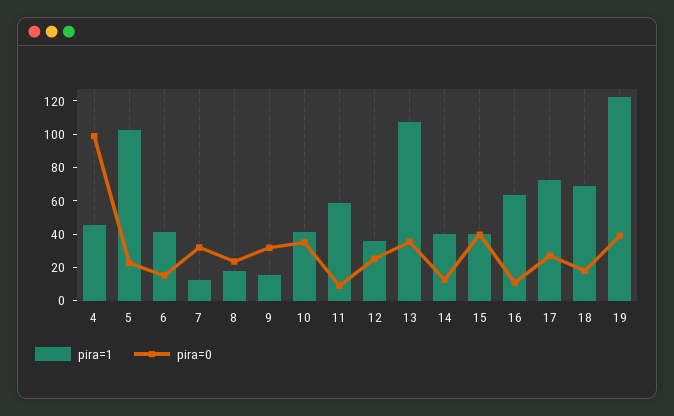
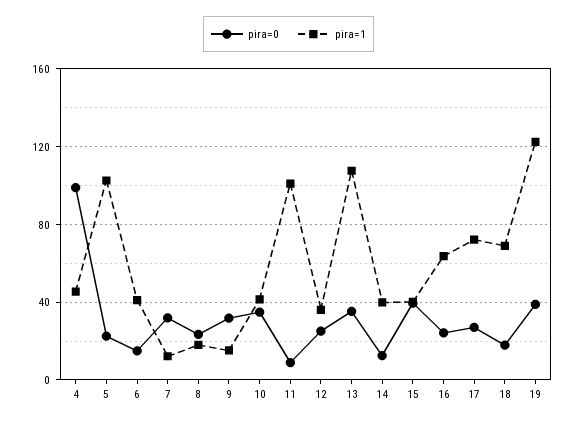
  {
    "pira=1": {
      "4": 45,
      "5": 105,
      "6": 40,
      "7": 10,
      "8": 20,
      "9": 15,
      "10": 40,
-     "11": 60,
+     "11": 100,
      "12": 35,
      "13": 110,
      "14": 40,
      "15": 40,
      "16": 65,
      "17": 70,
      "18": 70,
      "19": 125
    },
    "pira=0": {
      "4": 100,
      "5": 25,
      "6": 15,
      "7": 30,
      "8": 25,
      "9": 30,
      "10": 35,
      "11": 10,
      "12": 25,
      "13": 35,
      "14": 10,
      "15": 40,
-     "16": 10,
+     "16": 25,
      "17": 25,
      "18": 20,
      "19": 40
    }
  }

